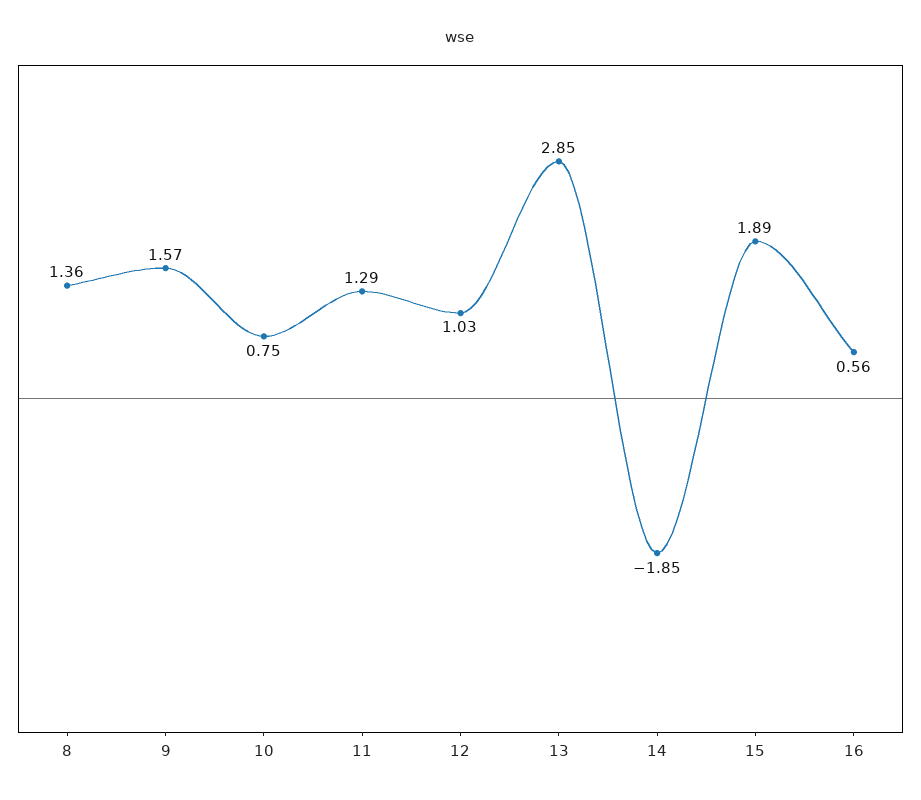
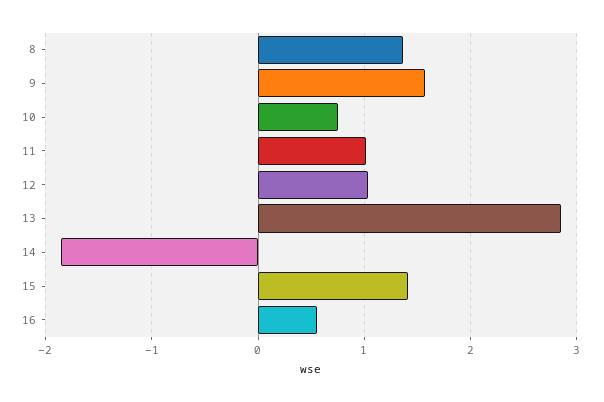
  {
    "8": 1.36,
    "9": 1.57,
    "10": 0.75,
-   "11": 1.29,
+   "11": 1,
    "12": 1.03,
    "13": 2.85,
    "14": -1.85,
-   "15": 1.89,
+   "15": 1.4,
    "16": 0.56
  }

